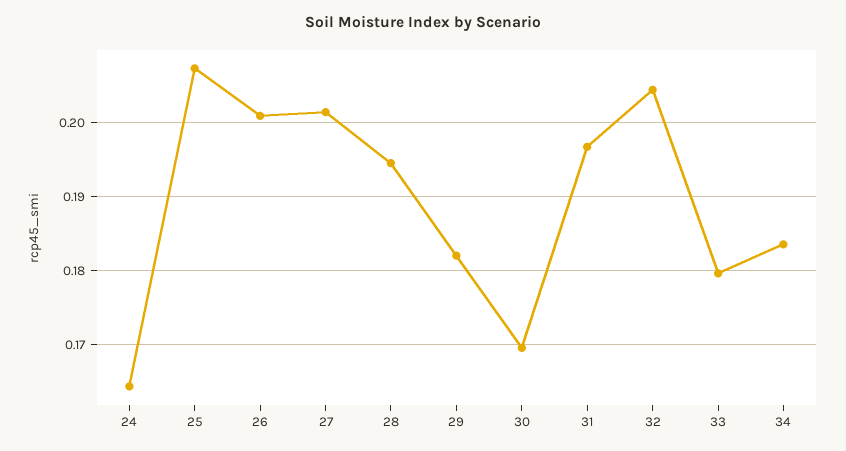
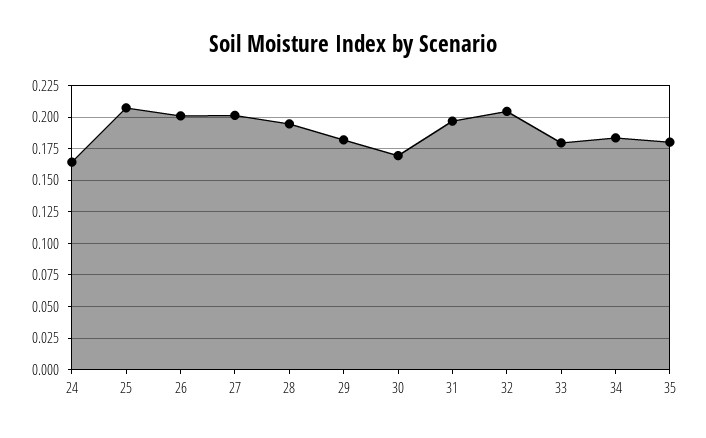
  {
    "24": 0.164,
    "25": 0.207,
    "26": 0.201,
    "27": 0.201,
    "28": 0.195,
    "29": 0.182,
    "30": 0.17,
    "31": 0.197,
    "32": 0.204,
    "33": 0.18,
-   "34": 0.184
+   "34": 0.184,
+   "35": 0.18
  }

